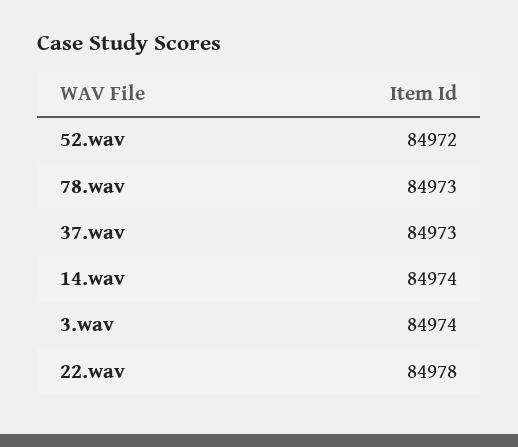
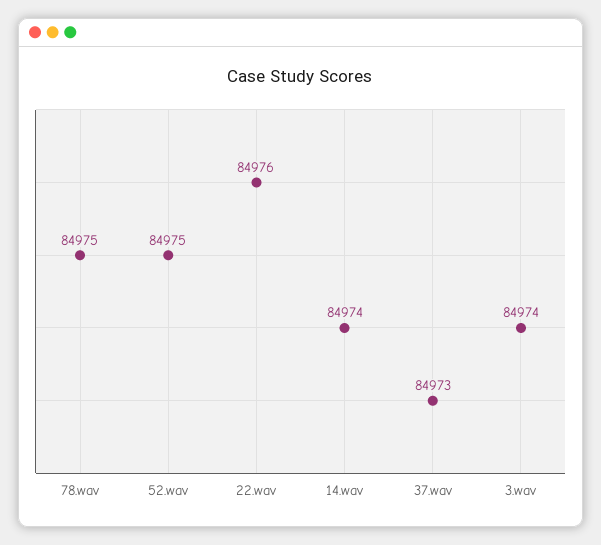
  {
-   "52.wav": 84972,
+   "52.wav": 84975,
-   "78.wav": 84973,
+   "78.wav": 84975,
    "37.wav": 84973,
    "14.wav": 84974,
    "3.wav": 84974,
-   "22.wav": 84978
+   "22.wav": 84976
  }

